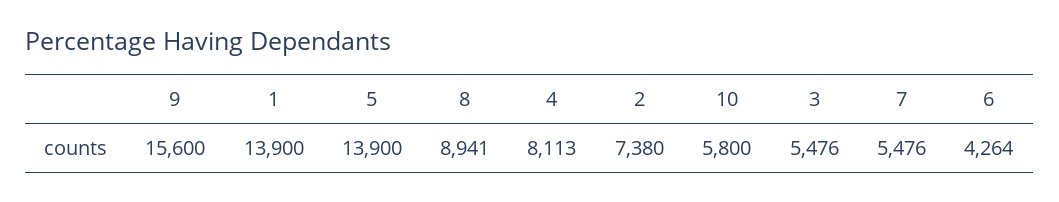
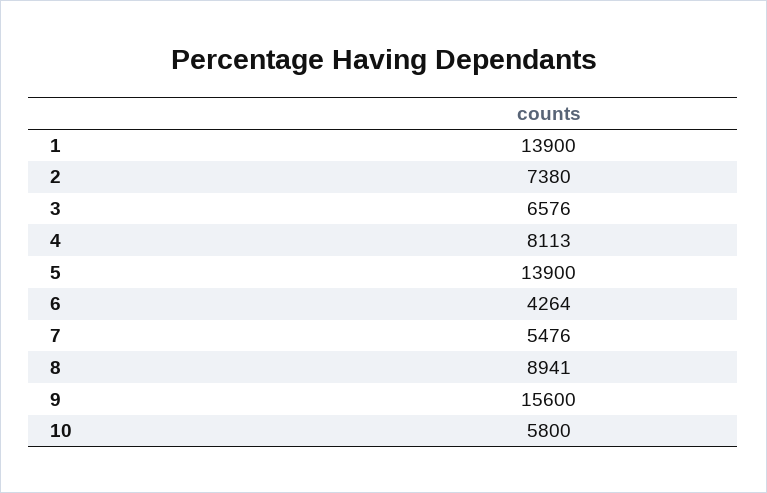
  {
    "9": 15600,
    "1": 13900,
    "5": 13900,
    "8": 8941,
    "4": 8113,
    "2": 7380,
    "10": 5800,
-   "3": 5476,
+   "3": 6576,
    "7": 5476,
    "6": 4264
  }

